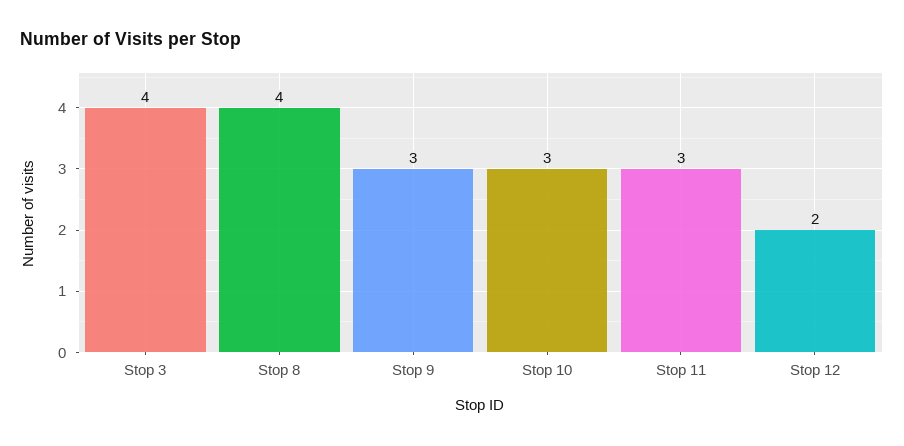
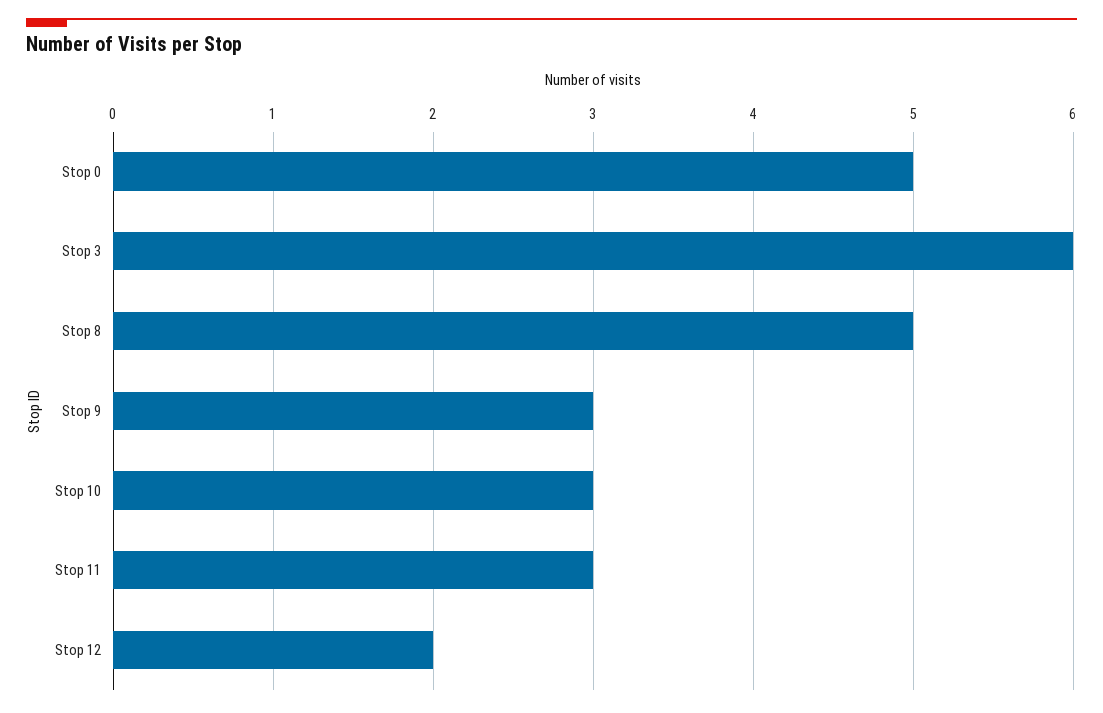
  {
-   "Stop 3": 4,
+   "Stop 3": 6,
-   "Stop 8": 4,
+   "Stop 8": 5,
    "Stop 9": 3,
    "Stop 10": 3,
    "Stop 11": 3,
-   "Stop 12": 2
+   "Stop 12": 2,
+   "Stop 0": 5
  }

